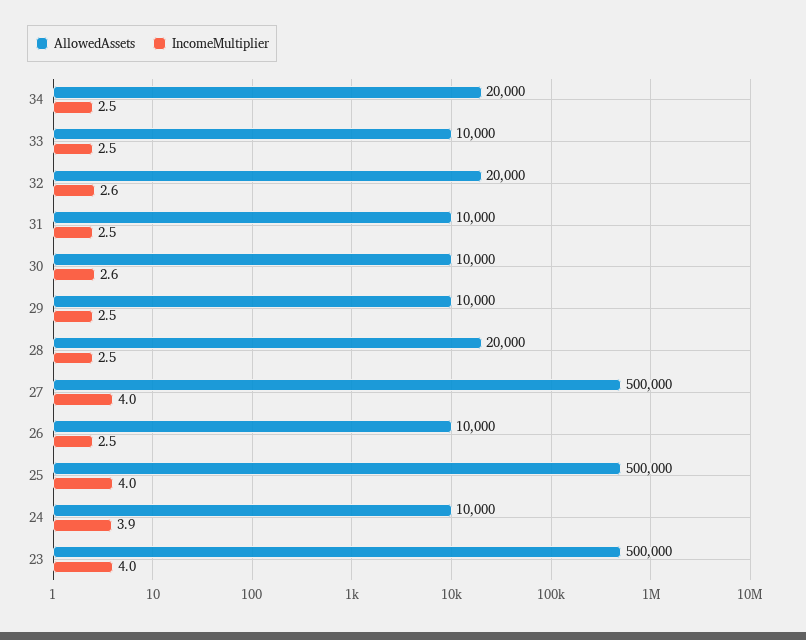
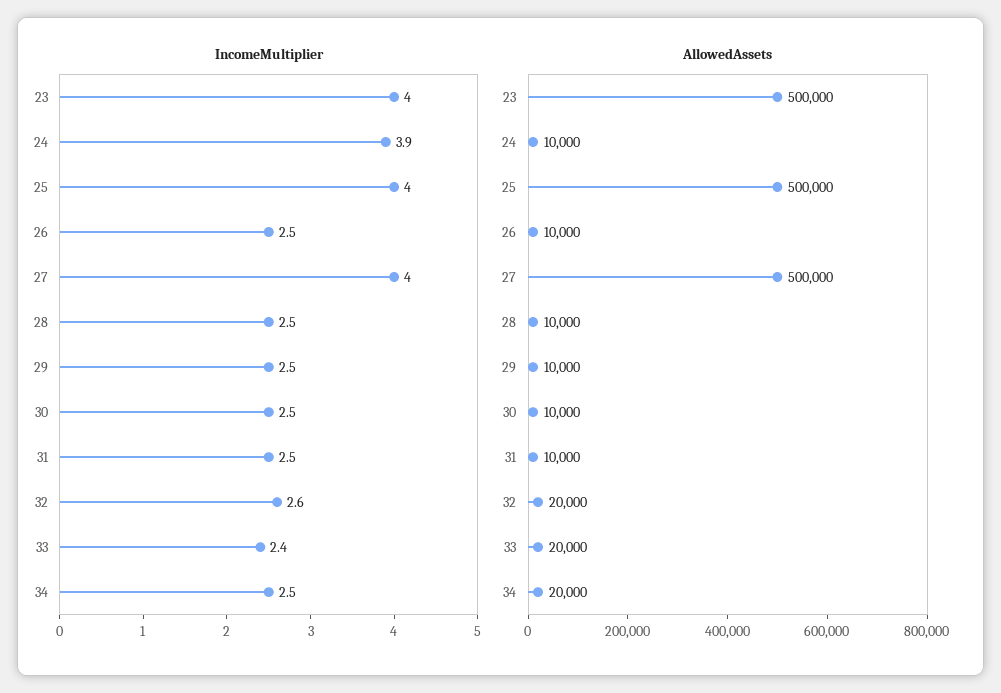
  {
    "AllowedAssets": {
      "34": 20000,
-     "33": 10000,
+     "33": 20000,
      "32": 20000,
      "31": 10000,
      "30": 10000,
      "29": 10000,
-     "28": 20000,
+     "28": 10000,
      "27": 500000,
      "26": 10000,
      "25": 500000,
      "24": 10000,
      "23": 500000
    },
    "IncomeMultiplier": {
      "34": 2.5,
-     "33": 2.5,
+     "33": 2.4,
      "32": 2.6,
      "31": 2.5,
-     "30": 2.6,
+     "30": 2.5,
      "29": 2.5,
      "28": 2.5,
      "27": 4,
      "26": 2.5,
      "25": 4,
      "24": 3.9,
      "23": 4
    }
  }

